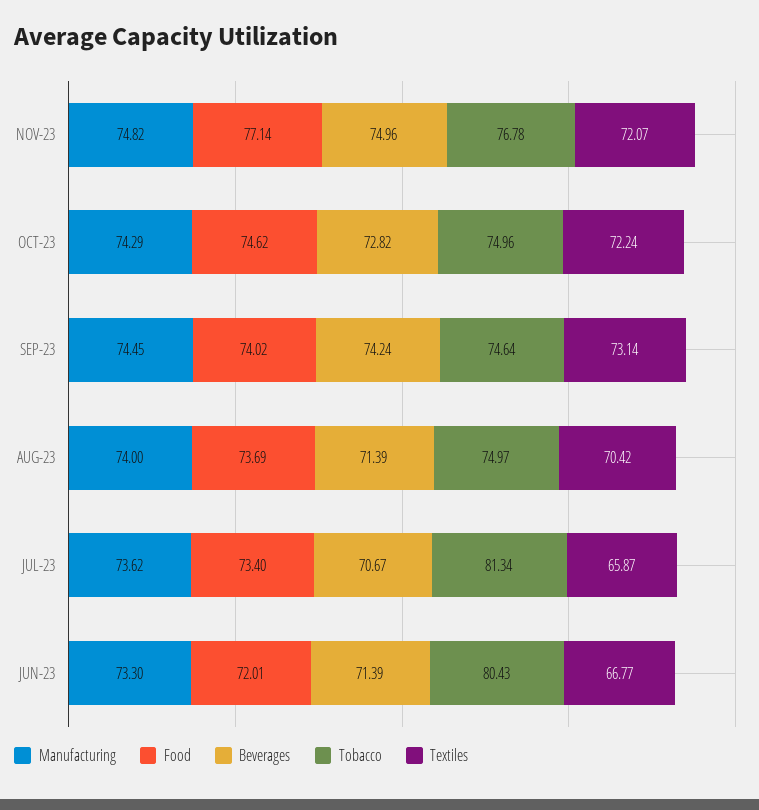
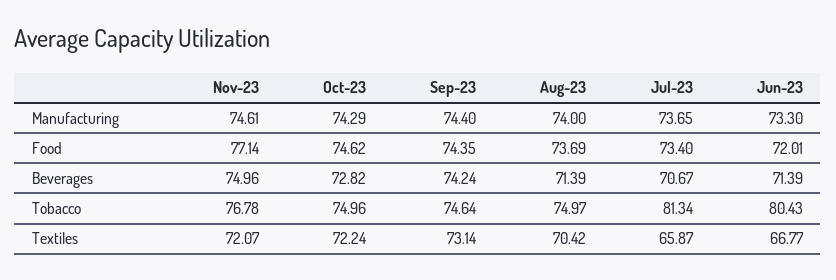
  {
    "Manufacturing": {
-     "NOV-23": 74.82,
+     "NOV-23": 74.61,
      "OCT-23": 74.29,
-     "SEP-23": 74.45,
+     "SEP-23": 74.4,
      "AUG-23": 74,
-     "JUL-23": 73.62,
+     "JUL-23": 73.65,
      "JUN-23": 73.3
    },
    "Food": {
      "NOV-23": 77.14,
      "OCT-23": 74.62,
-     "SEP-23": 74.02,
+     "SEP-23": 74.35,
      "AUG-23": 73.69,
      "JUL-23": 73.4,
      "JUN-23": 72.01
    },
    "Beverages": {
      "NOV-23": 74.96,
      "OCT-23": 72.82,
      "SEP-23": 74.24,
      "AUG-23": 71.39,
      "JUL-23": 70.67,
      "JUN-23": 71.39
    },
    "Tobacco": {
      "NOV-23": 76.78,
      "OCT-23": 74.96,
      "SEP-23": 74.64,
      "AUG-23": 74.97,
      "JUL-23": 81.34,
      "JUN-23": 80.43
    },
    "Textiles": {
      "NOV-23": 72.07,
      "OCT-23": 72.24,
      "SEP-23": 73.14,
      "AUG-23": 70.42,
      "JUL-23": 65.87,
      "JUN-23": 66.77
    }
  }

